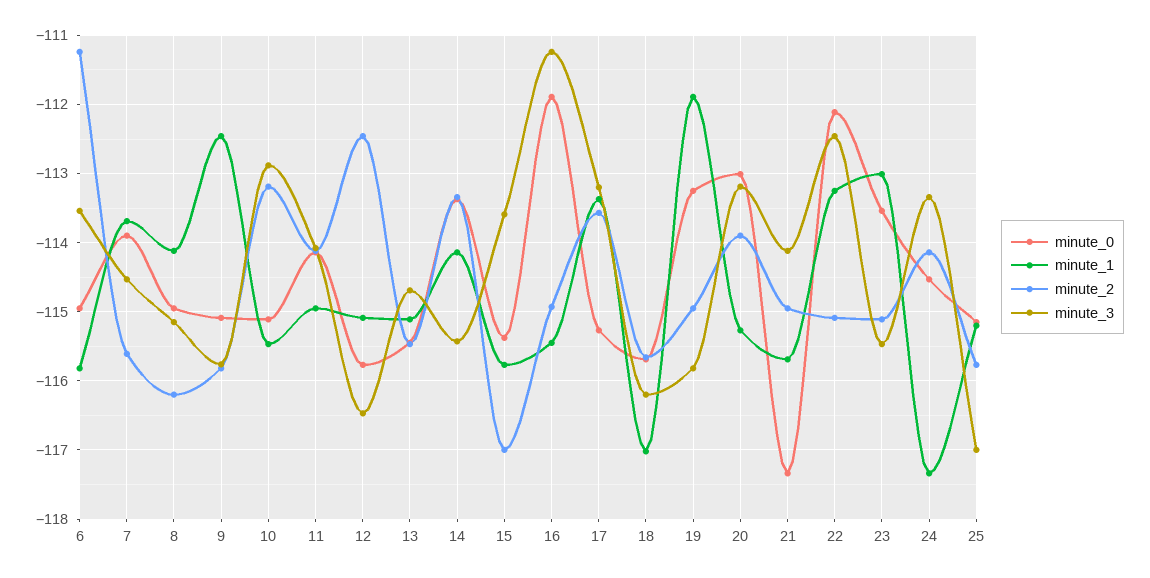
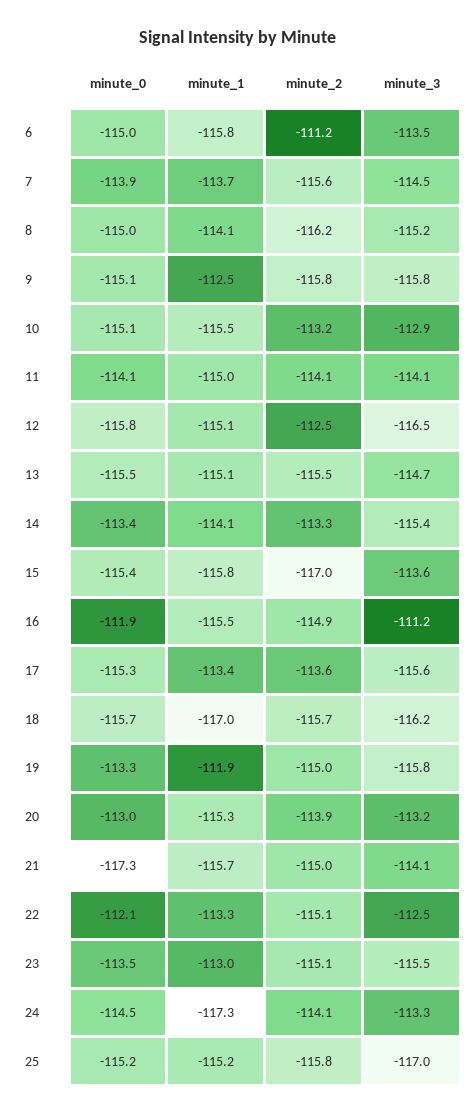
  {
    "minute_0": {
      "6": -115,
      "7": -113.9,
      "8": -115,
      "9": -115.1,
      "10": -115.1,
      "11": -114.1,
      "12": -115.8,
      "13": -115.5,
      "14": -113.4,
      "15": -115.4,
      "16": -111.9,
      "17": -115.3,
      "18": -115.7,
      "19": -113.3,
      "20": -113,
      "21": -117.3,
      "22": -112.1,
      "23": -113.5,
      "24": -114.5,
      "25": -115.2
    },
    "minute_1": {
      "6": -115.8,
      "7": -113.7,
      "8": -114.1,
      "9": -112.5,
      "10": -115.5,
      "11": -115,
      "12": -115.1,
      "13": -115.1,
      "14": -114.1,
      "15": -115.8,
      "16": -115.5,
      "17": -113.4,
      "18": -117,
      "19": -111.9,
      "20": -115.3,
      "21": -115.7,
      "22": -113.3,
      "23": -113,
      "24": -117.3,
      "25": -115.2
    },
    "minute_2": {
      "6": -111.2,
      "7": -115.6,
      "8": -116.2,
      "9": -115.8,
      "10": -113.2,
      "11": -114.1,
      "12": -112.5,
      "13": -115.5,
      "14": -113.3,
      "15": -117,
      "16": -114.9,
      "17": -113.6,
      "18": -115.7,
      "19": -115,
      "20": -113.9,
      "21": -115,
      "22": -115.1,
      "23": -115.1,
      "24": -114.1,
      "25": -115.8
    },
    "minute_3": {
      "6": -113.5,
      "7": -114.5,
      "8": -115.2,
      "9": -115.8,
      "10": -112.9,
      "11": -114.1,
      "12": -116.5,
      "13": -114.7,
      "14": -115.4,
      "15": -113.6,
      "16": -111.2,
-     "17": -113.2,
+     "17": -115.6,
      "18": -116.2,
      "19": -115.8,
      "20": -113.2,
      "21": -114.1,
      "22": -112.5,
      "23": -115.5,
      "24": -113.3,
      "25": -117
    }
  }

